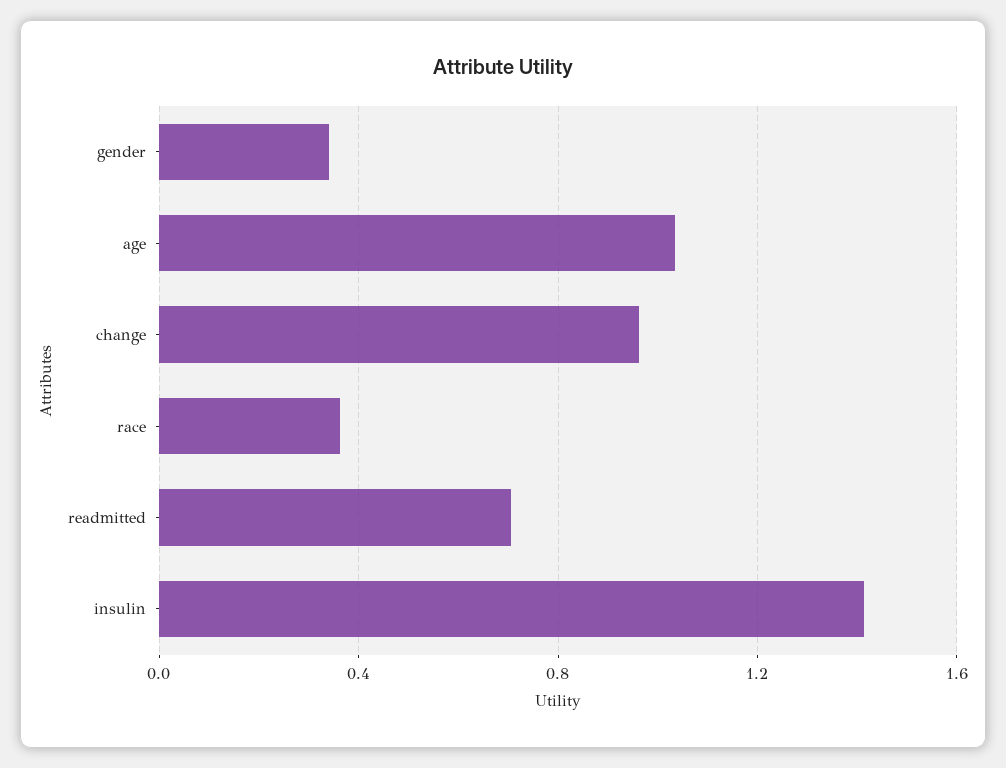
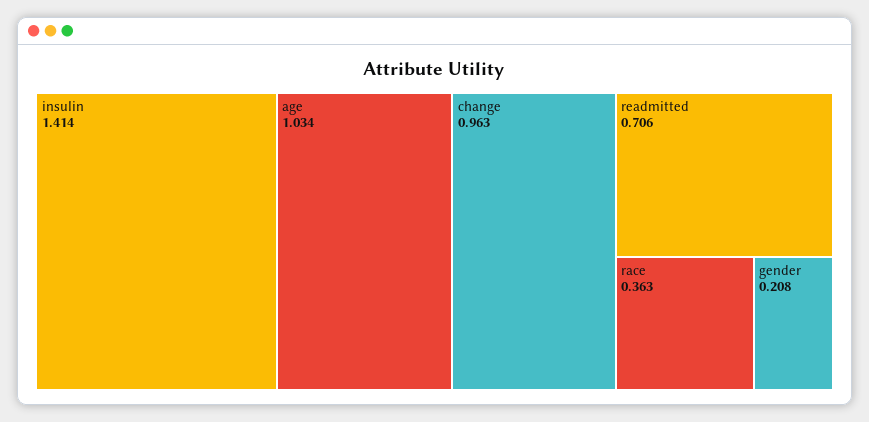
  {
-   "gender": 0.35,
+   "gender": 0.208,
    "age": 1.034,
    "change": 0.963,
    "race": 0.363,
    "readmitted": 0.706,
    "insulin": 1.414
  }

